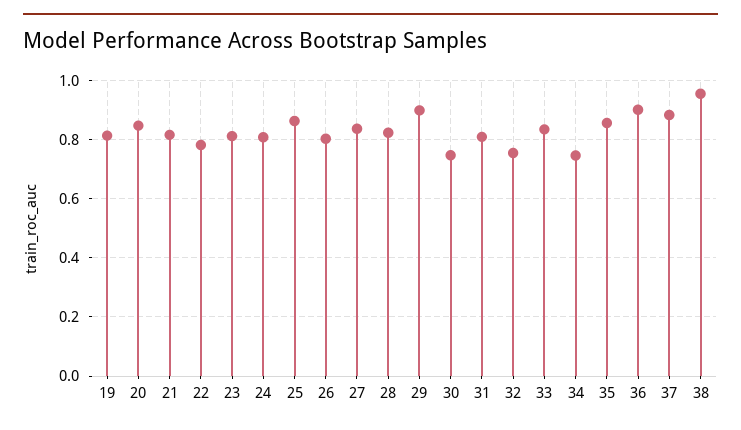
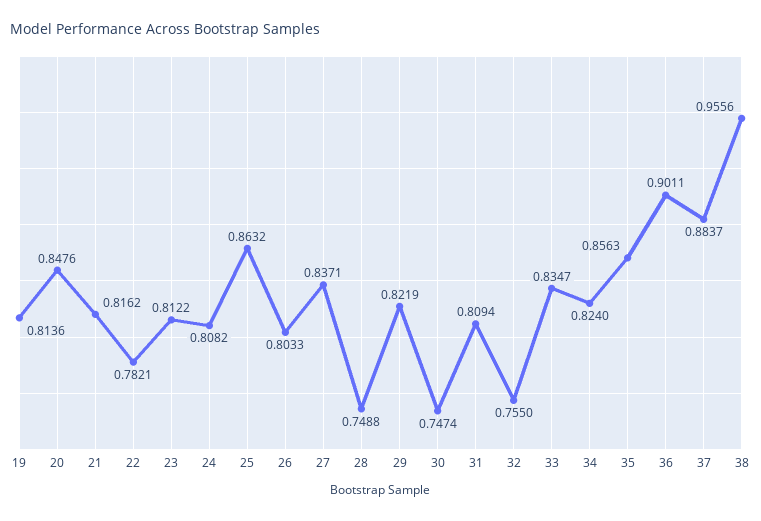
  {
    "19": 0.8136,
    "20": 0.8476,
    "21": 0.8162,
    "22": 0.7821,
    "23": 0.8122,
    "24": 0.8082,
    "25": 0.8632,
    "26": 0.8033,
    "27": 0.8371,
-   "28": 0.825,
+   "28": 0.7488,
-   "29": 0.9,
+   "29": 0.8219,
    "30": 0.7474,
    "31": 0.8094,
    "32": 0.755,
    "33": 0.8347,
-   "34": 0.75,
+   "34": 0.824,
    "35": 0.8563,
    "36": 0.9011,
    "37": 0.8837,
    "38": 0.9556
  }

